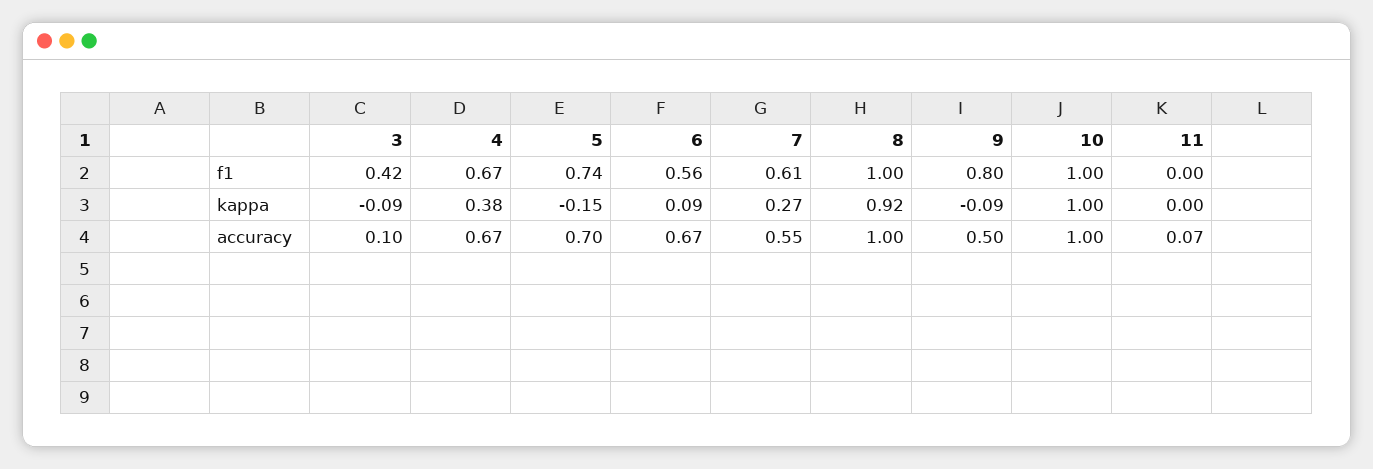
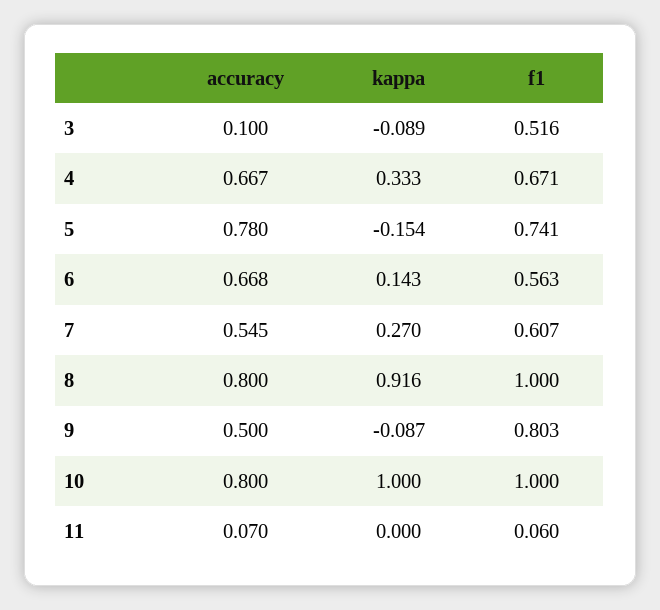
  {
    "3": {
-     "f1": 0.42,
+     "f1": 0.516,
      "kappa": -0.089,
      "accuracy": 0.1
    },
    "4": {
      "f1": 0.671,
-     "kappa": 0.38,
+     "kappa": 0.333,
      "accuracy": 0.667
    },
    "5": {
      "f1": 0.741,
      "kappa": -0.154,
-     "accuracy": 0.7
+     "accuracy": 0.78
    },
    "6": {
      "f1": 0.563,
-     "kappa": 0.09,
+     "kappa": 0.143,
      "accuracy": 0.668
    },
    "7": {
      "f1": 0.607,
      "kappa": 0.27,
      "accuracy": 0.545
    },
    "8": {
      "f1": 1,
      "kappa": 0.916,
-     "accuracy": 1
+     "accuracy": 0.8
    },
    "9": {
      "f1": 0.803,
      "kappa": -0.087,
      "accuracy": 0.5
    },
    "10": {
      "f1": 1,
      "kappa": 1,
-     "accuracy": 1
+     "accuracy": 0.8
    },
    "11": {
-     "f1": 0,
+     "f1": 0.06,
      "kappa": 0,
      "accuracy": 0.07
    }
  }

